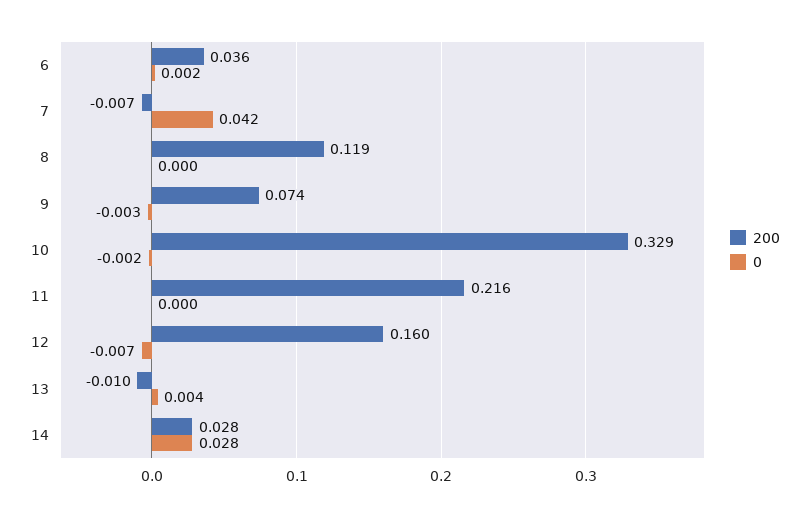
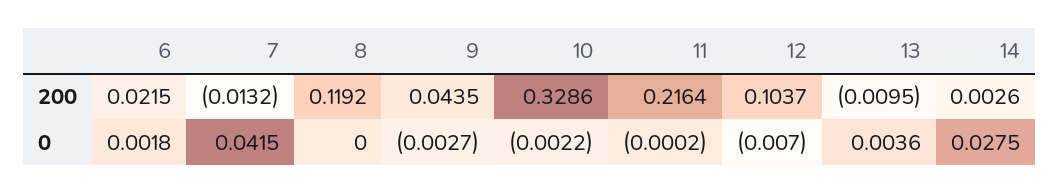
  {
    "200": {
-     "6": 0.036,
+     "6": 0.0215,
-     "7": -0.007,
+     "7": -0.0132,
      "8": 0.1192,
-     "9": 0.074,
+     "9": 0.0435,
      "10": 0.3286,
      "11": 0.2164,
-     "12": 0.16,
+     "12": 0.1037,
      "13": -0.0095,
-     "14": 0.028
+     "14": 0.0026
    },
    "0": {
      "6": 0.0018,
      "7": 0.0415,
      "8": 0,
      "9": -0.0027,
      "10": -0.0022,
      "11": -0.0002,
      "12": -0.007,
      "13": 0.0036,
      "14": 0.0275
    }
  }

